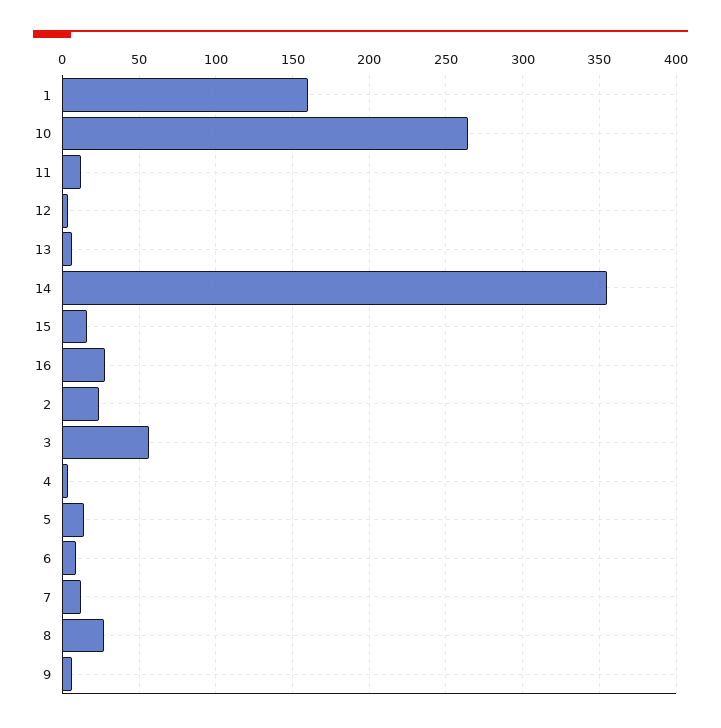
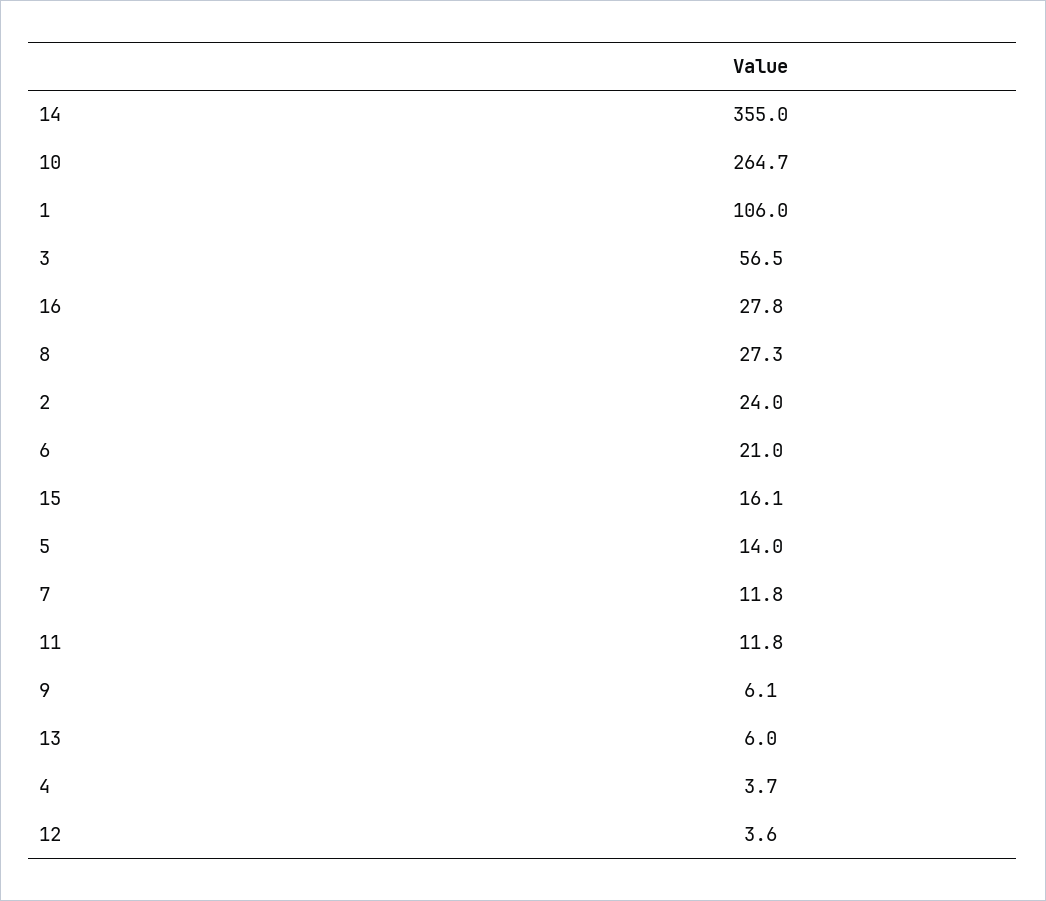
  {
-   "1": 160,
+   "1": 106,
    "10": 264.7,
    "11": 11.8,
    "12": 3.6,
    "13": 6,
    "14": 355,
    "15": 16.1,
    "16": 27.8,
    "2": 24,
    "3": 56.5,
    "4": 3.7,
    "5": 14,
-   "6": 10,
+   "6": 21,
    "7": 11.8,
    "8": 27.3,
    "9": 6.1
  }

